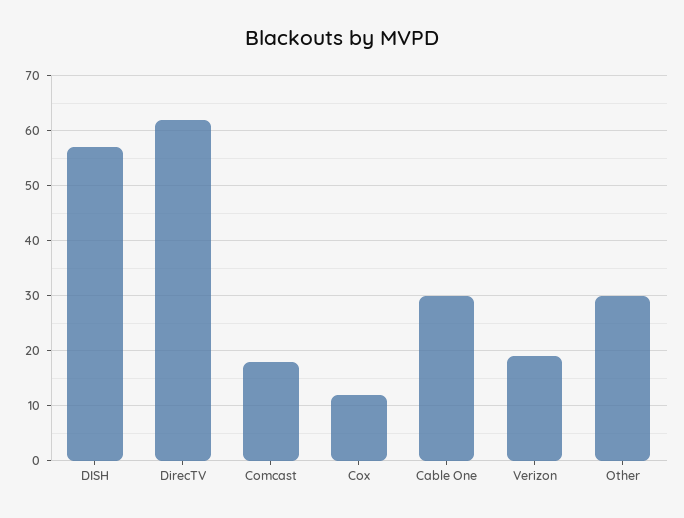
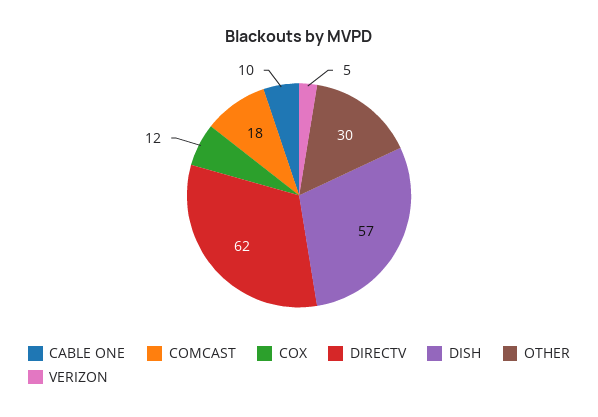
  {
    "DISH": 57,
    "DirecTV": 62,
    "Comcast": 18,
    "Cox": 12,
-   "Cable One": 30,
+   "Cable One": 10,
-   "Verizon": 20,
+   "Verizon": 5,
    "Other": 30
  }

